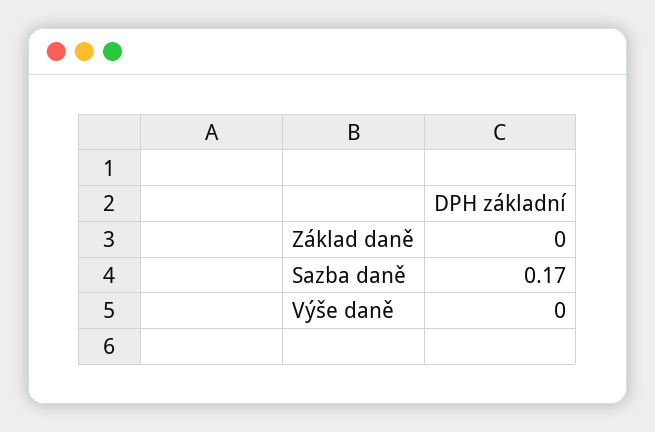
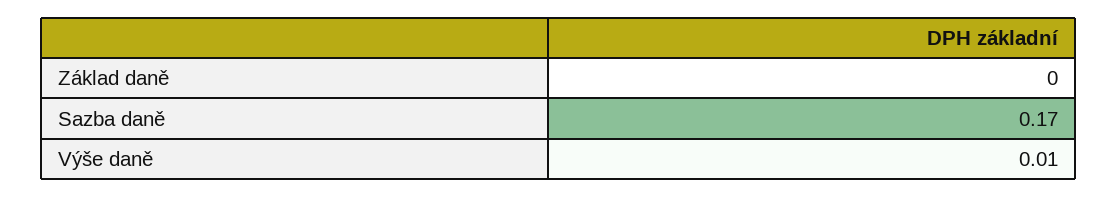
  {
    "Základ daně": 0,
    "Sazba daně": 0.17,
-   "Výše daně": 0
+   "Výše daně": 0.01
  }

